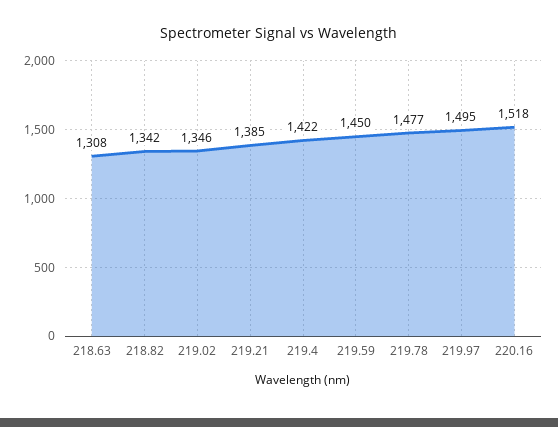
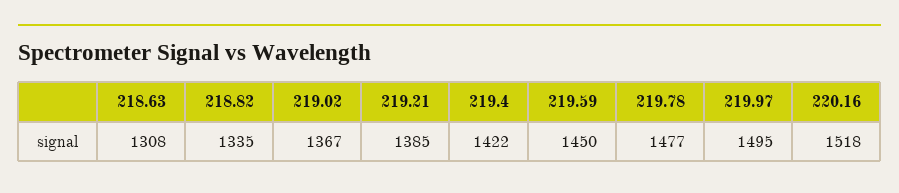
  {
    "218.63": 1308,
-   "218.82": 1342,
+   "218.82": 1335,
-   "219.02": 1346,
+   "219.02": 1367,
    "219.21": 1385,
    "219.4": 1422,
    "219.59": 1450,
    "219.78": 1477,
    "219.97": 1495,
    "220.16": 1518
  }

